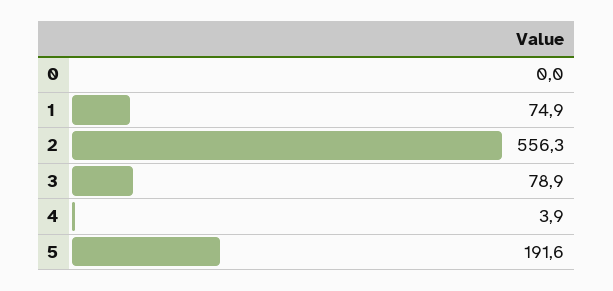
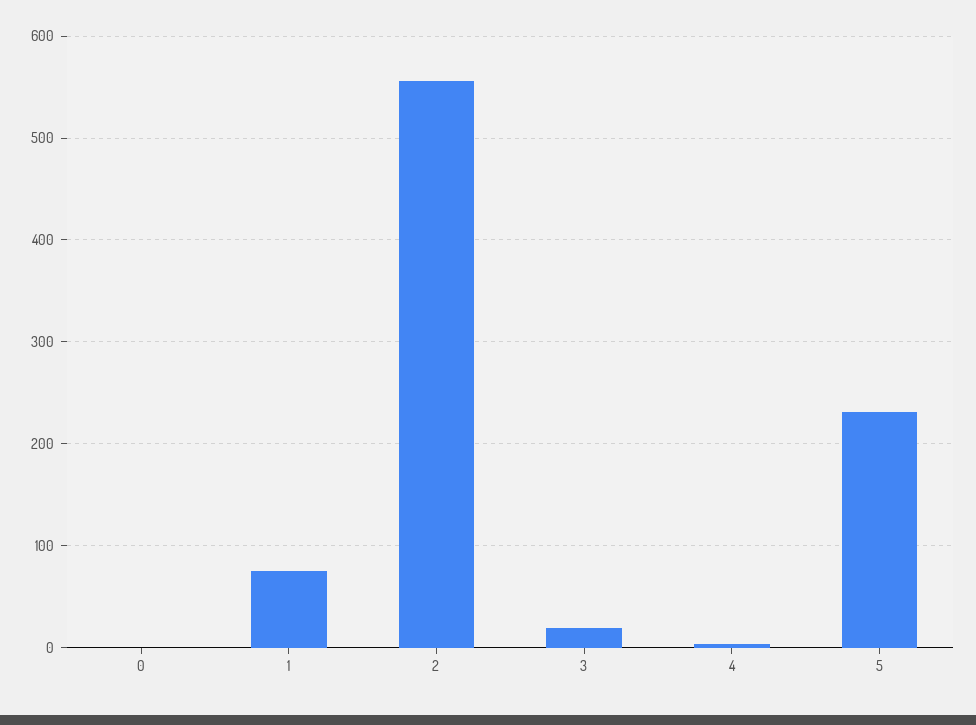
  {
    "0": 0,
    "1": 74.9,
    "2": 556.3,
-   "3": 78.9,
+   "3": 20,
    "4": 3.9,
-   "5": 191.6
+   "5": 230
  }

